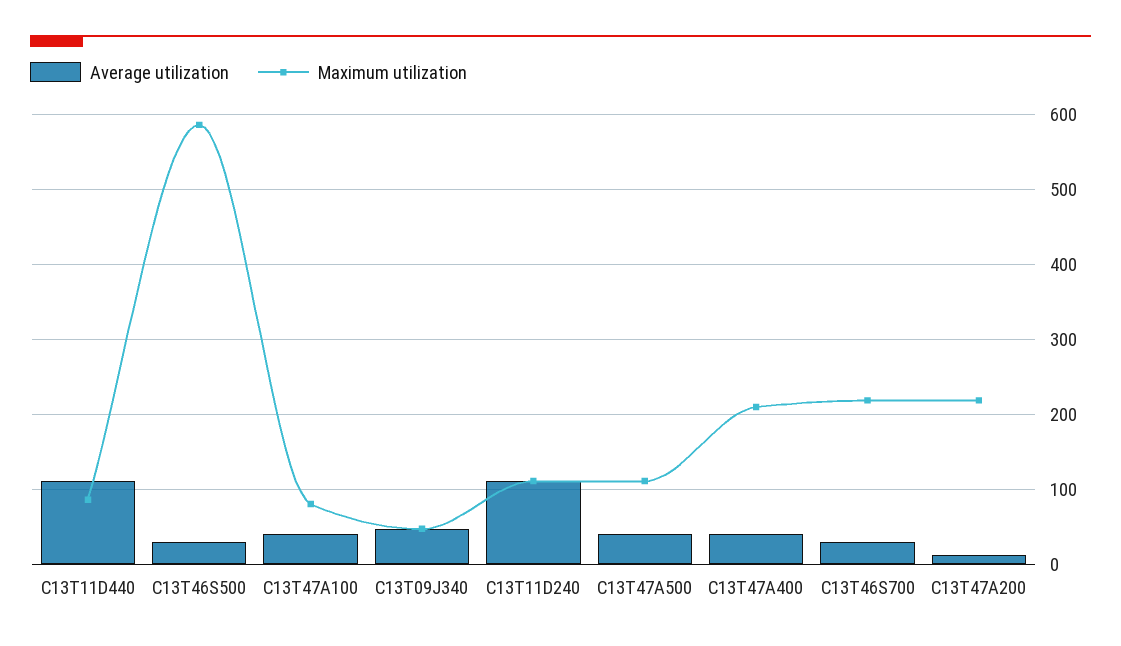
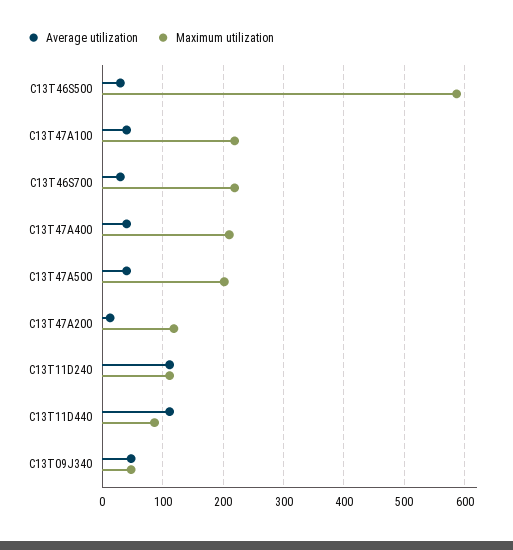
  {
    "Average utilization": {
      "C13T11D440": 110,
      "C13T46S500": 30,
      "C13T47A100": 40,
      "C13T09J340": 50,
      "C13T11D240": 110,
      "C13T47A500": 40,
      "C13T47A400": 40,
      "C13T46S700": 30,
      "C13T47A200": 10
    },
    "Maximum utilization": {
      "C13T11D440": 90,
      "C13T46S500": 590,
-     "C13T47A100": 80,
+     "C13T47A100": 220,
      "C13T09J340": 50,
      "C13T11D240": 110,
-     "C13T47A500": 110,
+     "C13T47A500": 200,
      "C13T47A400": 210,
      "C13T46S700": 220,
-     "C13T47A200": 220
+     "C13T47A200": 120
    }
  }

